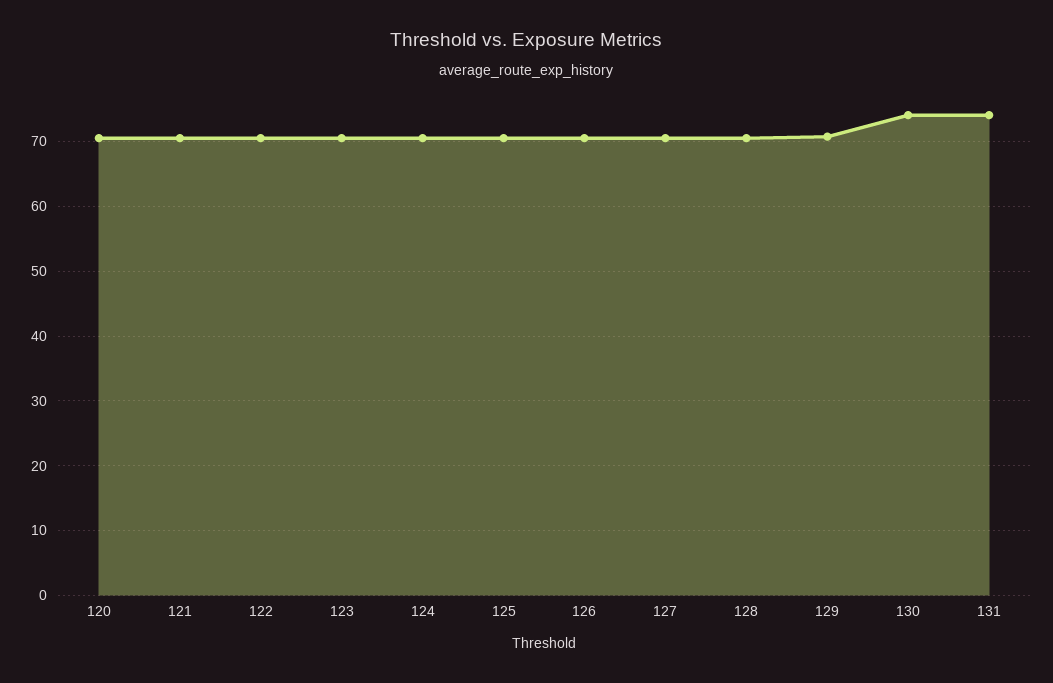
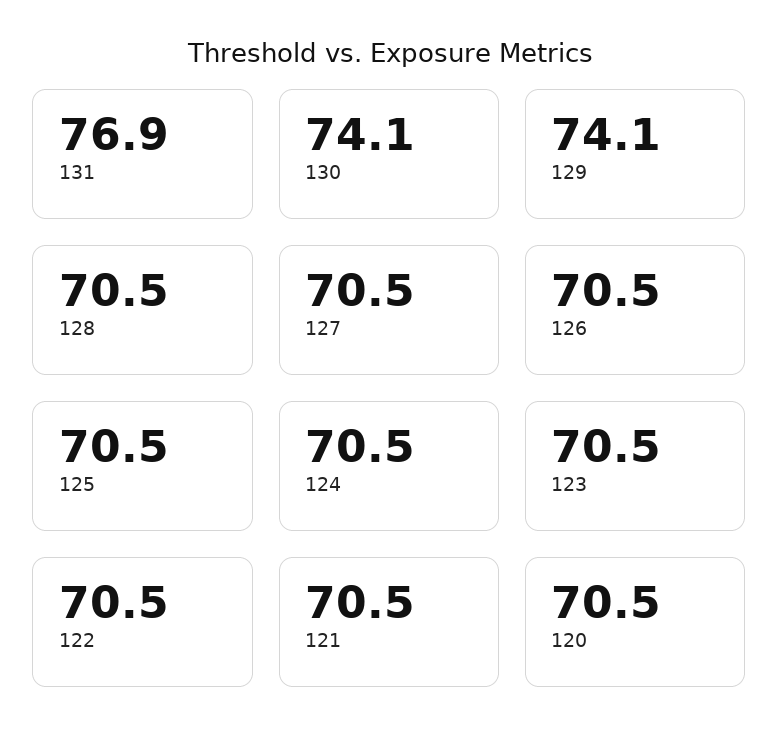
  {
    "120": 70.5,
    "121": 70.5,
    "122": 70.5,
    "123": 70.5,
    "124": 70.5,
    "125": 70.5,
    "126": 70.5,
    "127": 70.5,
    "128": 70.5,
-   "129": 71,
+   "129": 74.1,
    "130": 74.1,
-   "131": 74
+   "131": 76.9
  }

